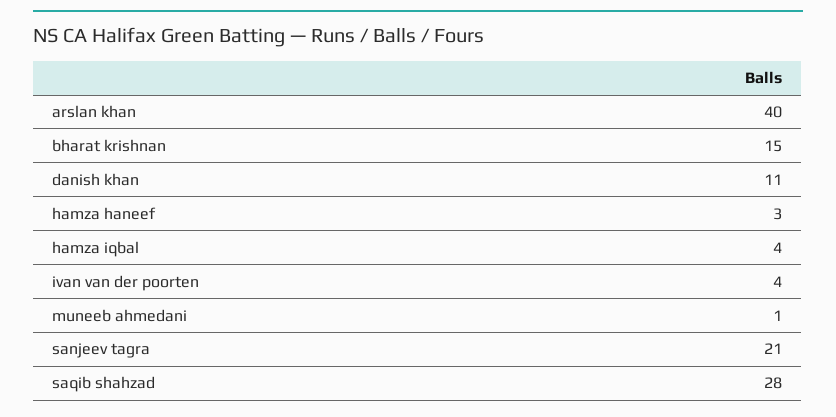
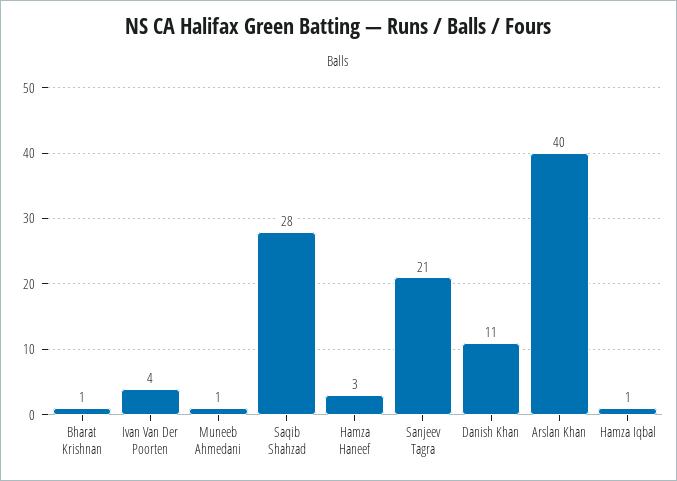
  {
    "arslan khan": 40,
-   "bharat krishnan": 15,
+   "bharat krishnan": 1,
    "danish khan": 11,
    "hamza haneef": 3,
-   "hamza iqbal": 4,
+   "hamza iqbal": 1,
    "ivan van der poorten": 4,
    "muneeb ahmedani": 1,
    "sanjeev tagra": 21,
    "saqib shahzad": 28
  }

